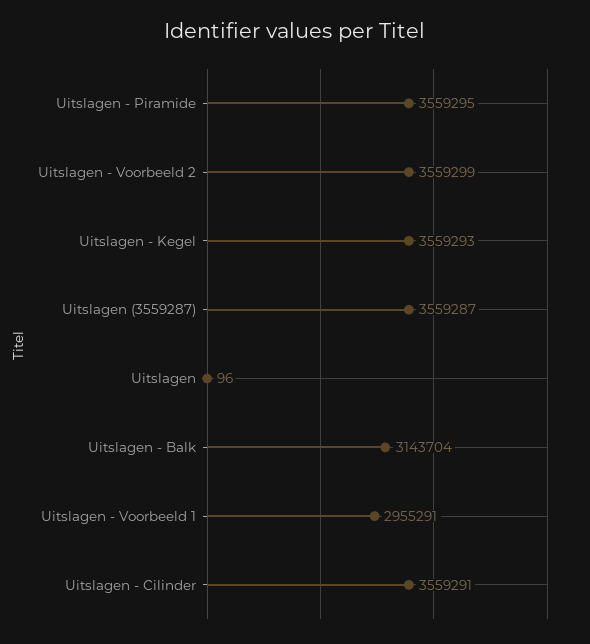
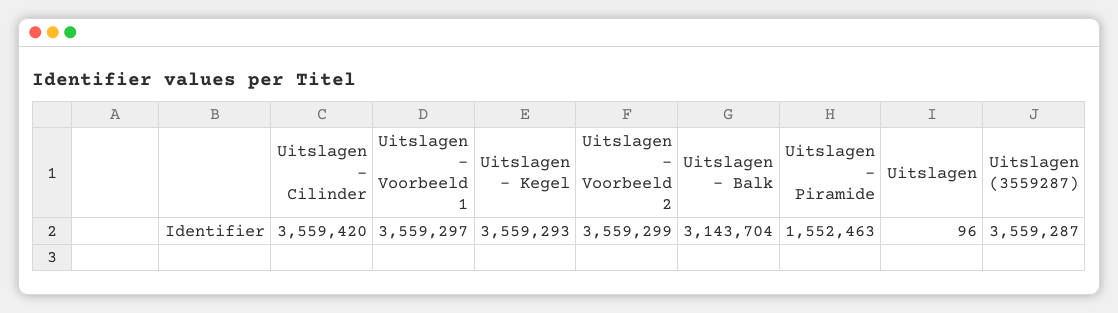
  {
-   "Uitslagen - Piramide": 3559295,
+   "Uitslagen - Piramide": 1552463,
    "Uitslagen - Voorbeeld 2": 3559299,
    "Uitslagen - Kegel": 3559293,
    "Uitslagen (3559287)": 3559287,
    "Uitslagen": 96,
    "Uitslagen - Balk": 3143704,
-   "Uitslagen - Voorbeeld 1": 2955291,
+   "Uitslagen - Voorbeeld 1": 3559297,
-   "Uitslagen - Cilinder": 3559291
+   "Uitslagen - Cilinder": 3559420
  }

